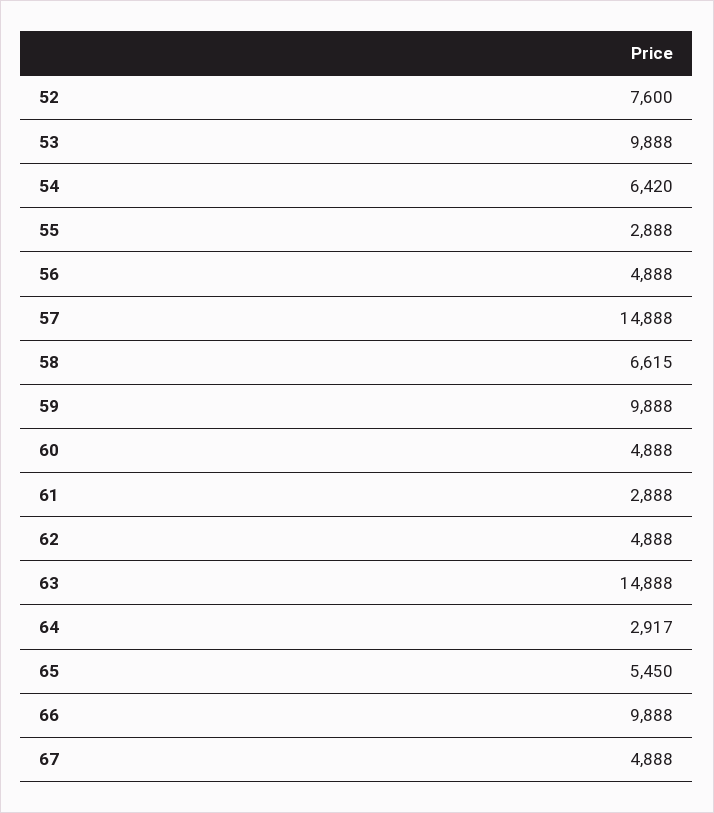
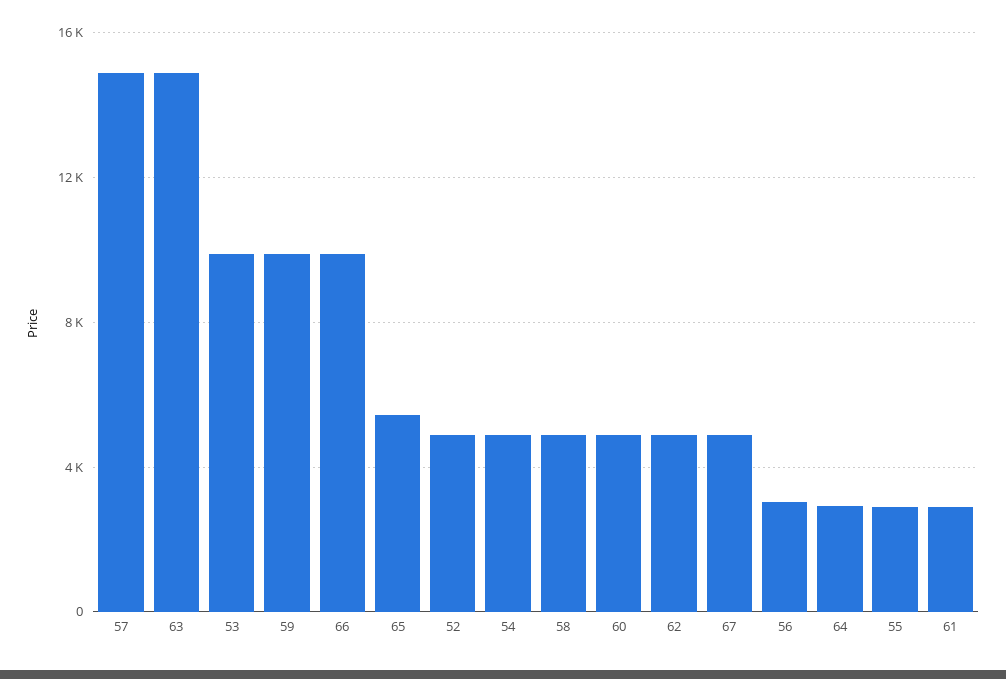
  {
-   "52": 7600,
+   "52": 5000,
    "53": 9888,
-   "54": 6420,
+   "54": 5000,
    "55": 2888,
-   "56": 4888,
+   "56": 3000,
    "57": 14888,
-   "58": 6615,
+   "58": 5000,
    "59": 9888,
    "60": 4888,
    "61": 2888,
    "62": 4888,
    "63": 14888,
    "64": 2917,
    "65": 5450,
    "66": 9888,
    "67": 4888
  }

